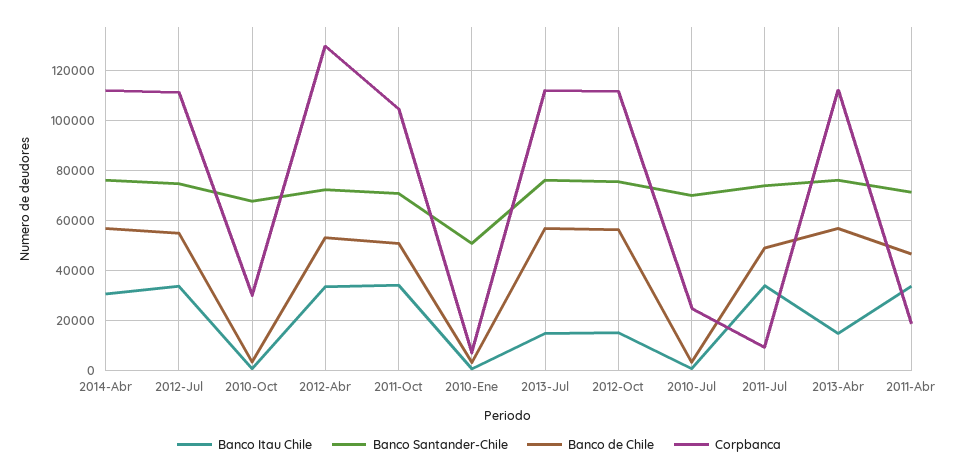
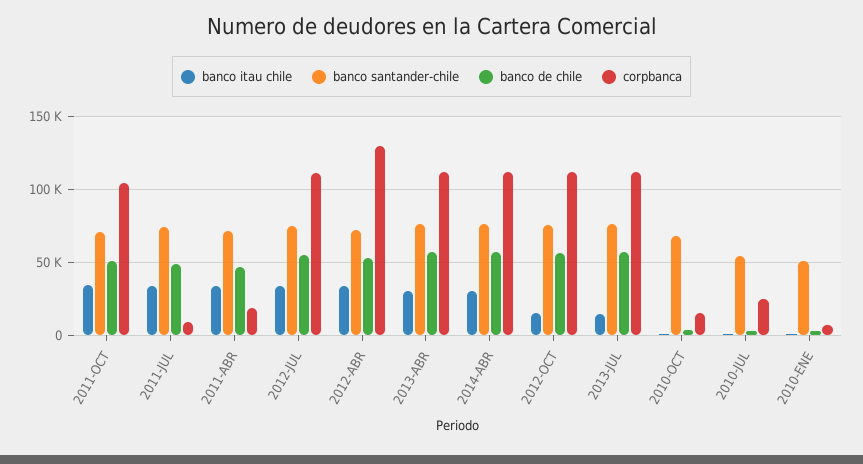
  {
    "Banco Itau Chile": {
      "2014-Abr": 30000,
      "2012-Jul": 35000,
      "2010-Oct": 0,
      "2012-Abr": 32500,
      "2011-Oct": 35000,
      "2010-Ene": 0,
      "2013-Jul": 15000,
      "2012-Oct": 15000,
      "2010-Jul": 0,
      "2011-Jul": 35000,
-     "2013-Abr": 15000,
+     "2013-Abr": 30000,
      "2011-Abr": 35000
    },
    "Banco Santander-Chile": {
      "2014-Abr": 75000,
      "2012-Jul": 75000,
      "2010-Oct": 67500,
      "2012-Abr": 72500,
      "2011-Oct": 70000,
      "2010-Ene": 50000,
      "2013-Jul": 75000,
      "2012-Oct": 75000,
-     "2010-Jul": 70000,
+     "2010-Jul": 55000,
      "2011-Jul": 75000,
      "2013-Abr": 75000,
      "2011-Abr": 72500
    },
    "Banco de Chile": {
      "2014-Abr": 57500,
      "2012-Jul": 55000,
      "2010-Oct": 2500,
      "2012-Abr": 52500,
      "2011-Oct": 50000,
      "2010-Ene": 2500,
      "2013-Jul": 57500,
      "2012-Oct": 57500,
      "2010-Jul": 2500,
      "2011-Jul": 50000,
      "2013-Abr": 57500,
      "2011-Abr": 47500
    },
    "Corpbanca": {
      "2014-Abr": 112500,
      "2012-Jul": 112500,
-     "2010-Oct": 30000,
+     "2010-Oct": 15000,
      "2012-Abr": 130000,
      "2011-Oct": 105000,
      "2010-Ene": 7500,
      "2013-Jul": 112500,
      "2012-Oct": 112500,
      "2010-Jul": 25000,
      "2011-Jul": 10000,
      "2013-Abr": 112500,
      "2011-Abr": 17500
    }
  }

